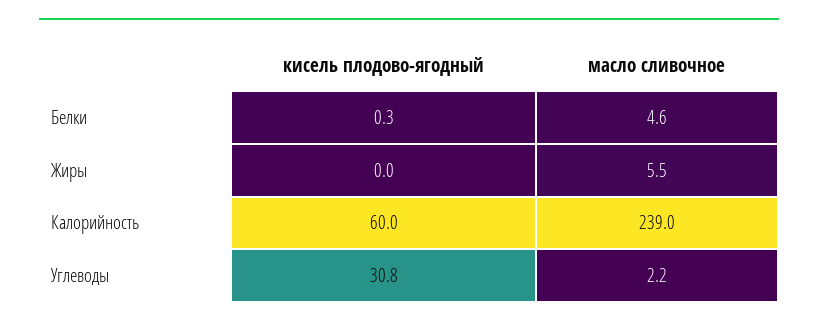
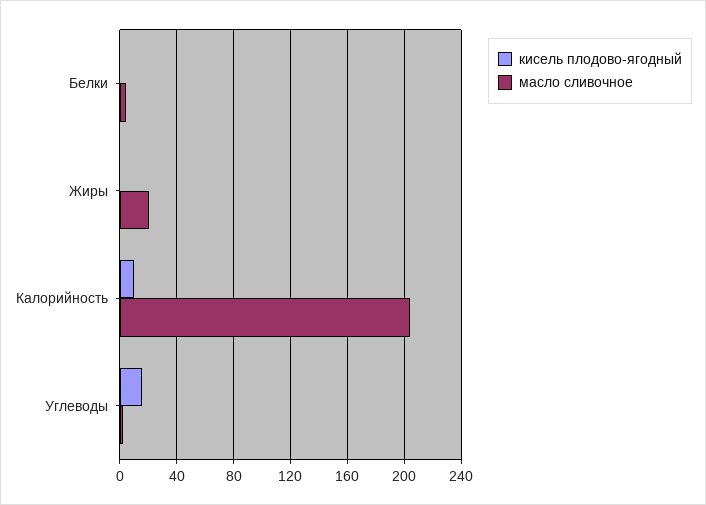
  {
    "кисель плодово-ягодный": {
      "Белки": 0.3,
      "Жиры": 0,
-     "Калорийность": 60,
+     "Калорийность": 10,
-     "Углеводы": 30.8
+     "Углеводы": 15
    },
    "масло сливочное": {
      "Белки": 4.6,
-     "Жиры": 5.5,
+     "Жиры": 20,
-     "Калорийность": 239,
+     "Калорийность": 205,
      "Углеводы": 2.2
    }
  }

